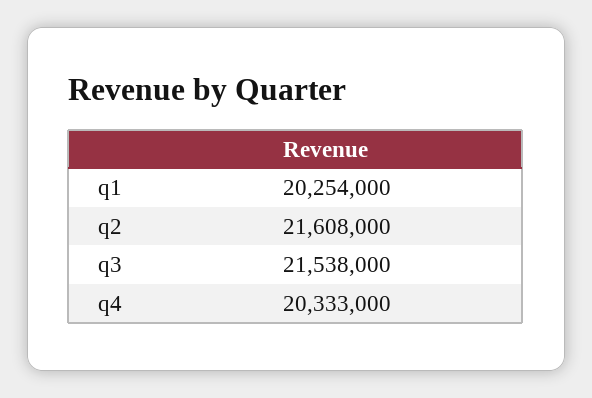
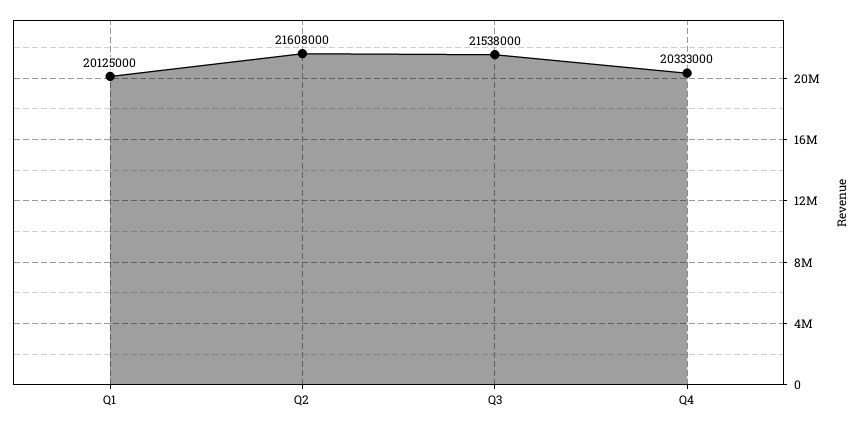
  {
-   "q1": 20254000,
+   "q1": 20125000,
    "q2": 21608000,
    "q3": 21538000,
    "q4": 20333000
  }

